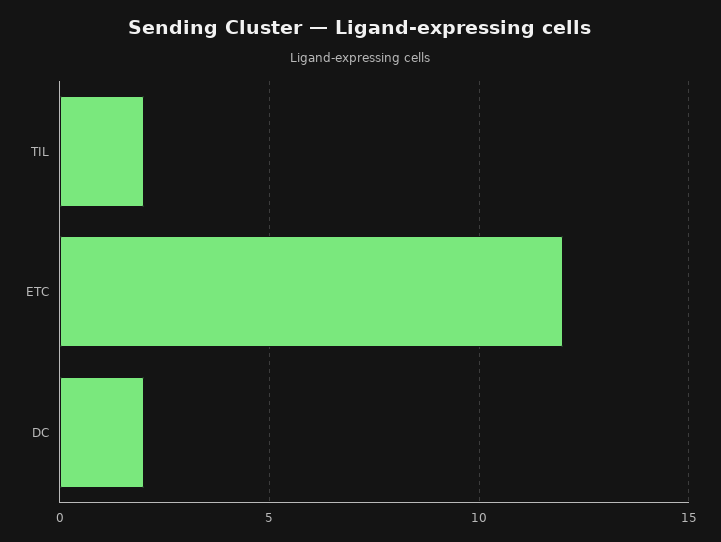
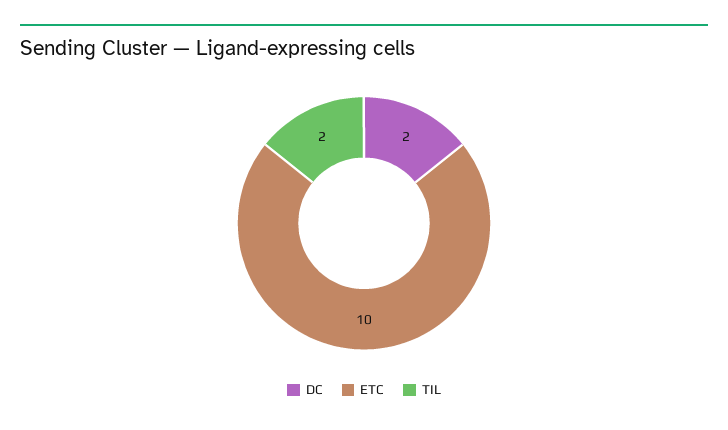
  {
    "TIL": 2,
-   "ETC": 12,
+   "ETC": 10,
    "DC": 2
  }

